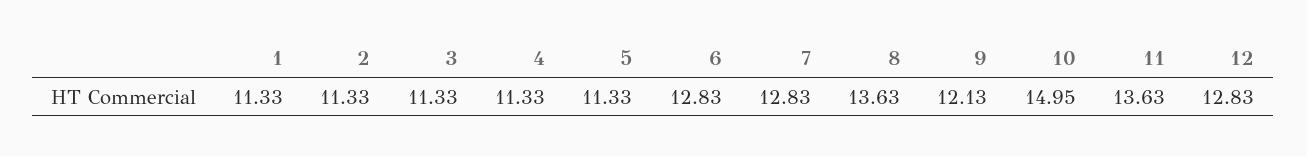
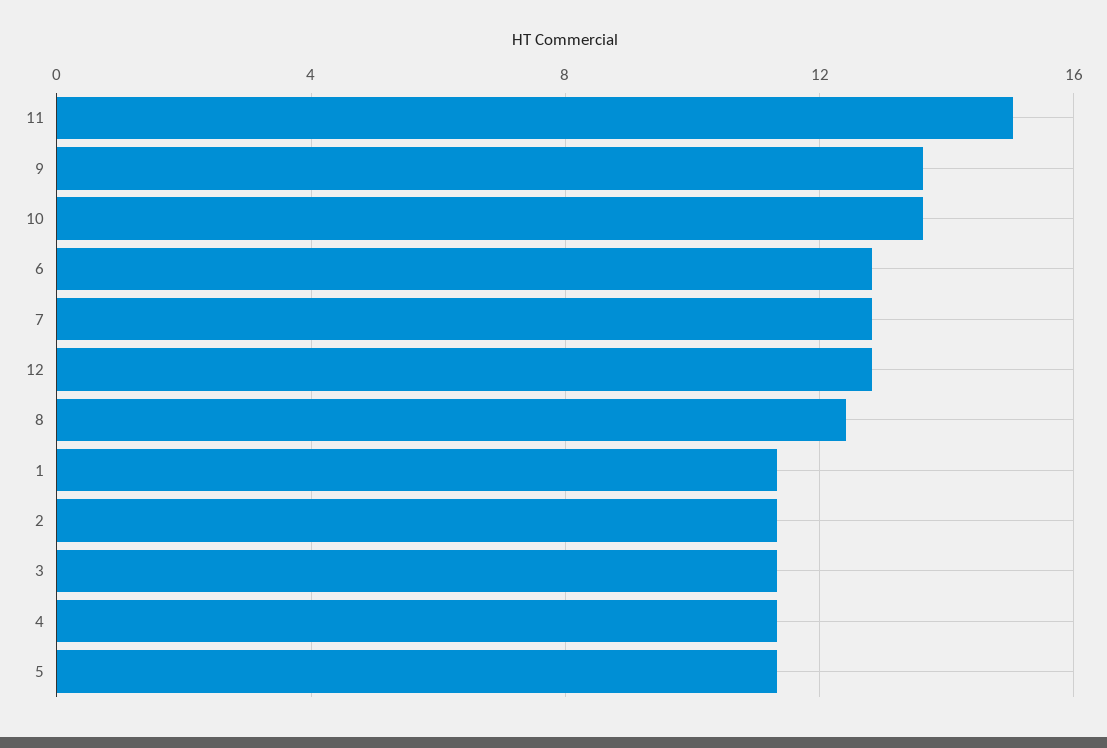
  {
    "1": 11.33,
    "2": 11.33,
    "3": 11.33,
    "4": 11.33,
    "5": 11.33,
    "6": 12.83,
    "7": 12.83,
-   "8": 13.63,
+   "8": 12.5,
-   "9": 12.13,
+   "9": 13.5,
-   "10": 14.95,
+   "10": 13.5,
-   "11": 13.63,
+   "11": 15,
    "12": 12.83
  }

